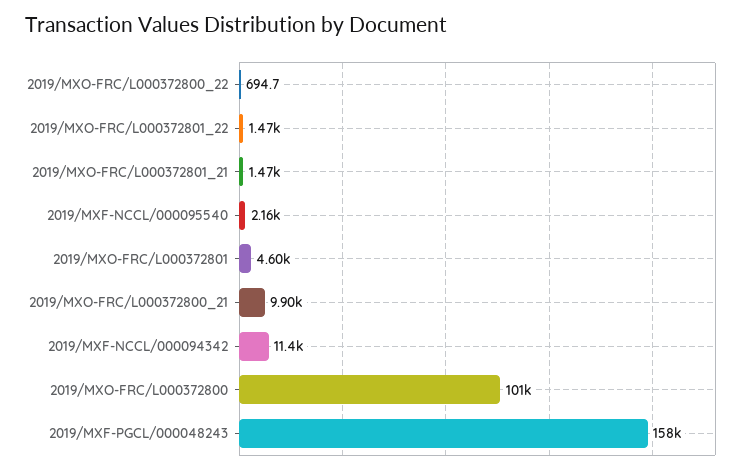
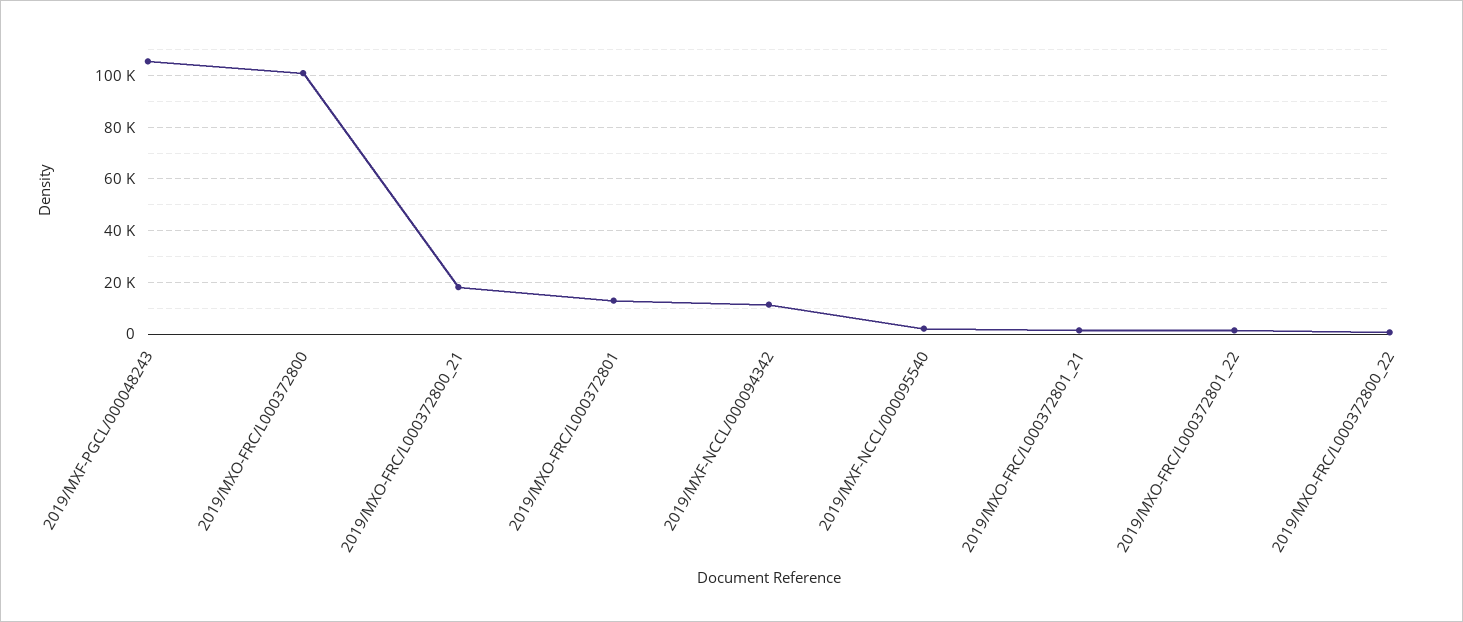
  {
    "2019/MXO-FRC/L000372800_22": 694.7,
    "2019/MXO-FRC/L000372801_22": 1470,
    "2019/MXO-FRC/L000372801_21": 1470,
    "2019/MXF-NCCL/000095540": 2160,
-   "2019/MXO-FRC/L000372801": 4600,
+   "2019/MXO-FRC/L000372801": 12500,
-   "2019/MXO-FRC/L000372800_21": 9900,
+   "2019/MXO-FRC/L000372800_21": 17500,
    "2019/MXF-NCCL/000094342": 11400,
    "2019/MXO-FRC/L000372800": 101000,
-   "2019/MXF-PGCL/000048243": 158000
+   "2019/MXF-PGCL/000048243": 105000
  }

